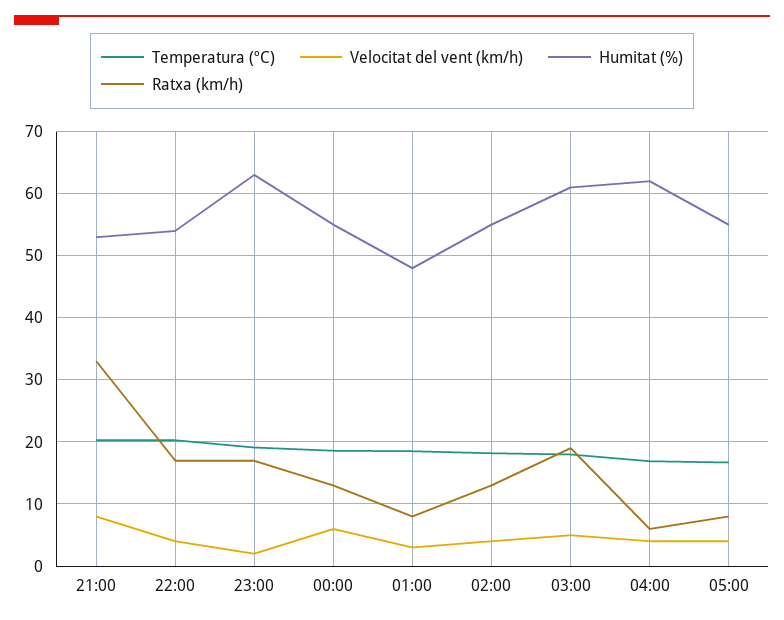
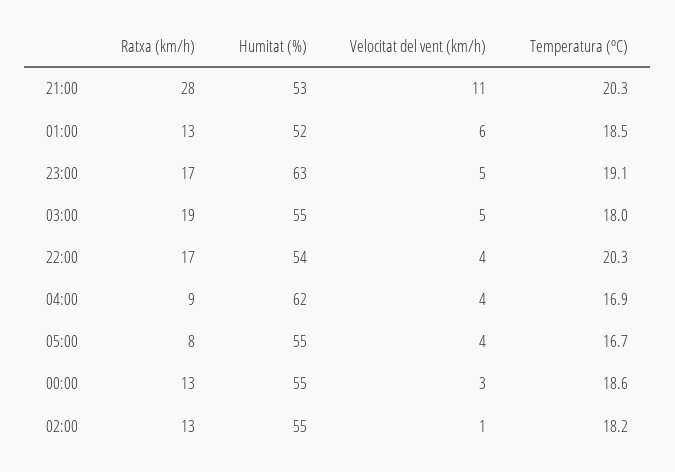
  {
    "Temperatura (ºC)": {
      "21:00": 20.3,
      "22:00": 20.3,
      "23:00": 19.1,
      "00:00": 18.6,
      "01:00": 18.5,
      "02:00": 18.2,
      "03:00": 18,
      "04:00": 16.9,
      "05:00": 16.7
    },
    "Velocitat del vent (km/h)": {
-     "21:00": 8,
+     "21:00": 11,
      "22:00": 4,
-     "23:00": 2,
+     "23:00": 5,
-     "00:00": 6,
+     "00:00": 3,
-     "01:00": 3,
+     "01:00": 6,
-     "02:00": 4,
+     "02:00": 1,
      "03:00": 5,
      "04:00": 4,
      "05:00": 4
    },
    "Humitat (%)": {
      "21:00": 53,
      "22:00": 54,
      "23:00": 63,
      "00:00": 55,
-     "01:00": 48,
+     "01:00": 52,
      "02:00": 55,
-     "03:00": 61,
+     "03:00": 55,
      "04:00": 62,
      "05:00": 55
    },
    "Ratxa (km/h)": {
-     "21:00": 33,
+     "21:00": 28,
      "22:00": 17,
      "23:00": 17,
      "00:00": 13,
-     "01:00": 8,
+     "01:00": 13,
      "02:00": 13,
      "03:00": 19,
-     "04:00": 6,
+     "04:00": 9,
      "05:00": 8
    }
  }

